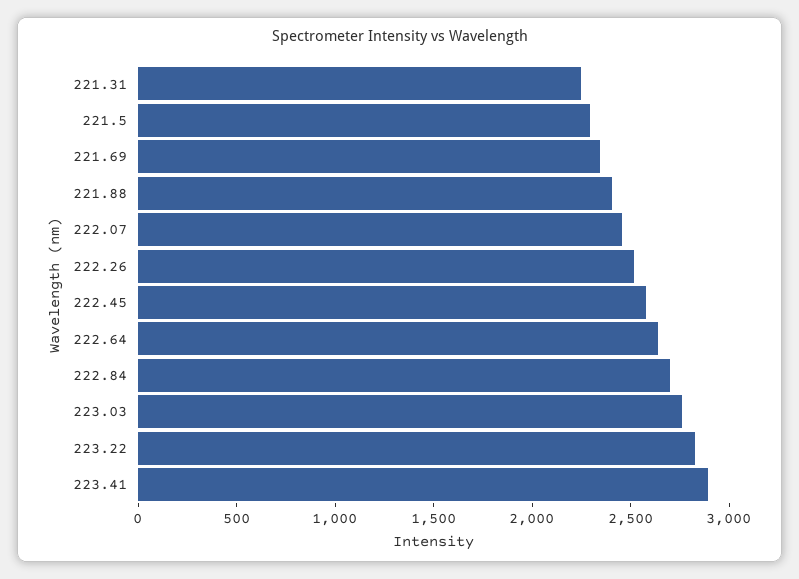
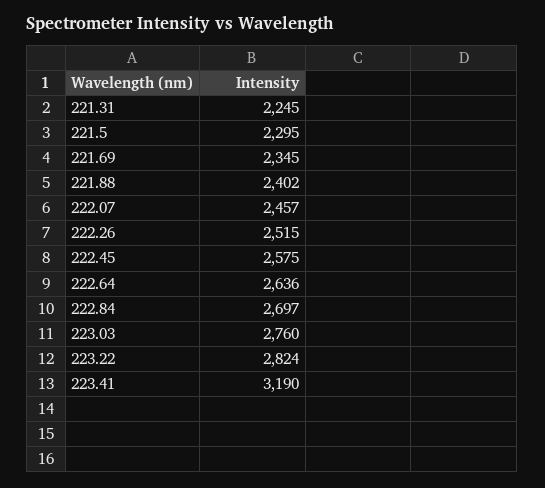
  {
    "221.31": 2245,
    "221.5": 2295,
    "221.69": 2345,
    "221.88": 2402,
    "222.07": 2457,
    "222.26": 2515,
    "222.45": 2575,
    "222.64": 2636,
    "222.84": 2697,
    "223.03": 2760,
    "223.22": 2824,
-   "223.41": 2900
+   "223.41": 3190
  }

